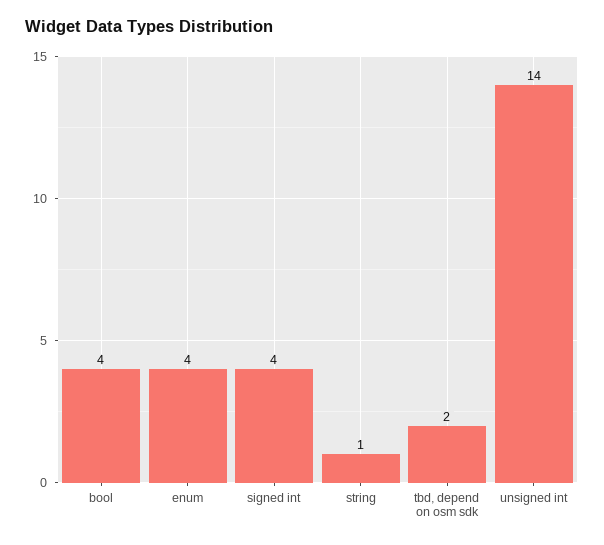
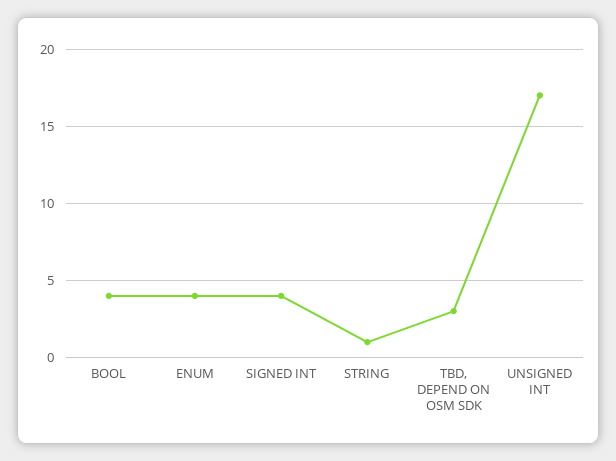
  {
    "bool": 4,
    "enum": 4,
    "signed int": 4,
    "string": 1,
-   "tbd, depend on osm sdk": 2,
+   "tbd, depend on osm sdk": 3,
-   "unsigned int": 14
+   "unsigned int": 17
  }

